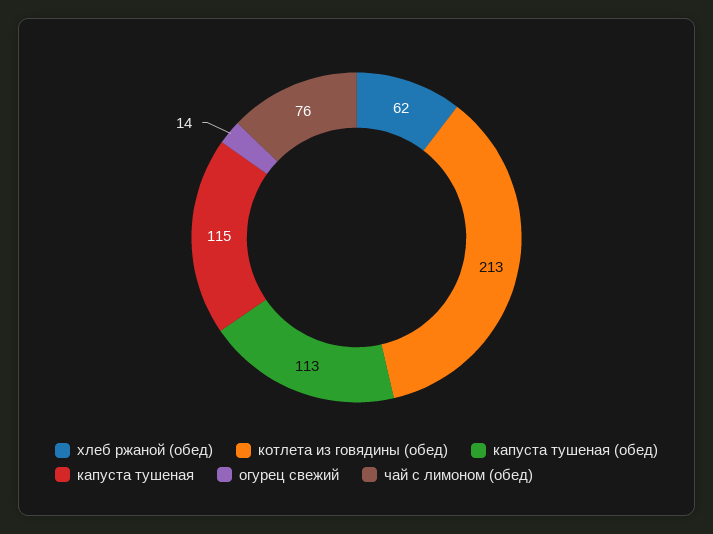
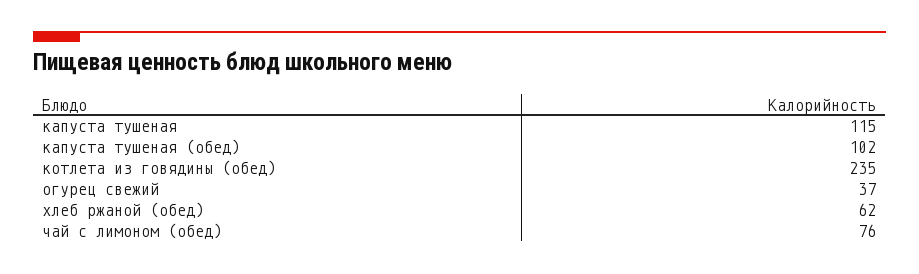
  {
    "хлеб ржаной (обед)": 62,
-   "котлета из говядины (обед)": 213,
+   "котлета из говядины (обед)": 235,
-   "капуста тушеная (обед)": 113,
+   "капуста тушеная (обед)": 102,
    "капуста тушеная": 115,
-   "огурец свежий": 14,
+   "огурец свежий": 37,
    "чай с лимоном (обед)": 76
  }

